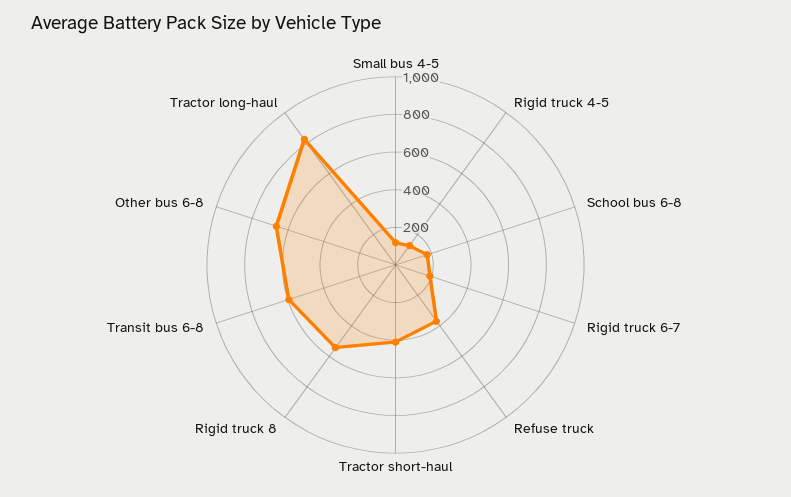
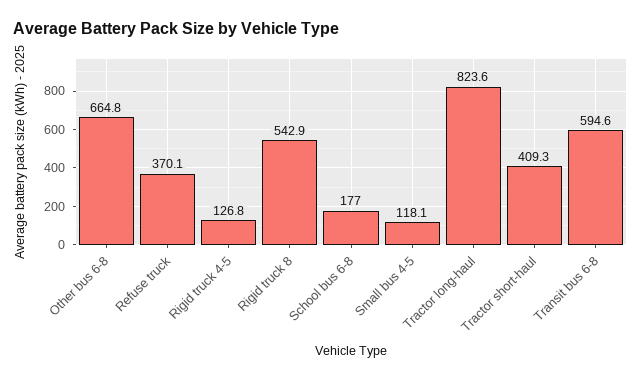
  {
    "Small bus 4-5": 118.1,
    "Rigid truck 4-5": 126.8,
    "School bus 6-8": 177,
-   "Rigid truck 6-7": 200,
    "Refuse truck": 370.1,
    "Tractor short-haul": 409.3,
    "Rigid truck 8": 542.9,
    "Transit bus 6-8": 594.6,
    "Other bus 6-8": 664.8,
    "Tractor long-haul": 823.6
  }

